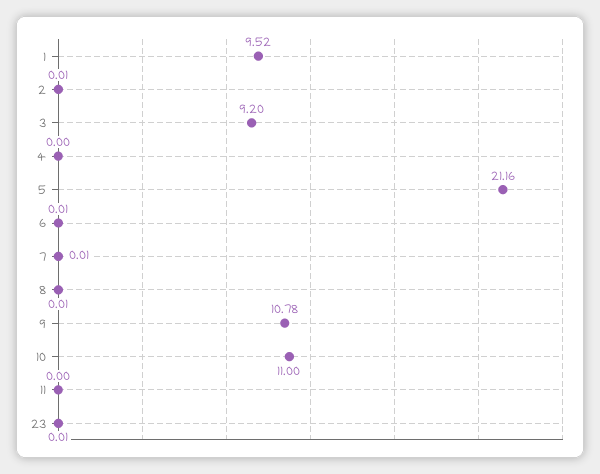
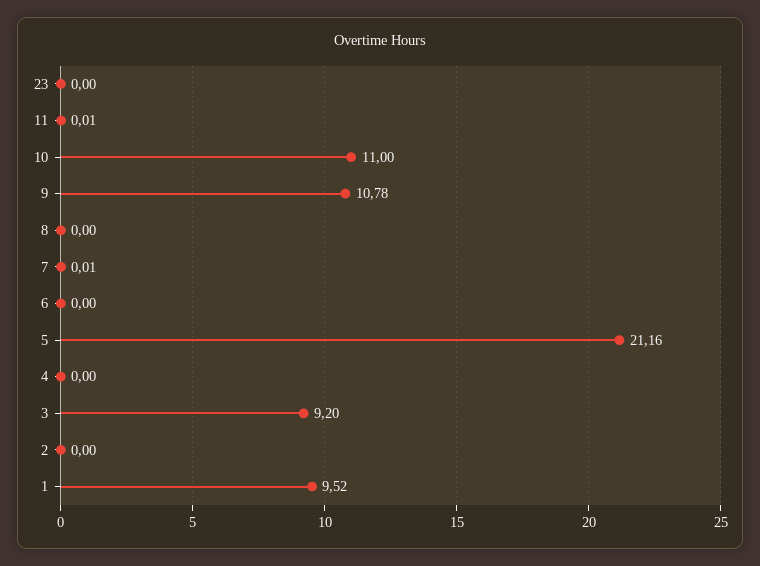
  {
    "1": 9.52,
-   "2": 0.01,
+   "2": 0,
    "3": 9.2,
    "4": 0,
    "5": 21.16,
-   "6": 0.01,
+   "6": 0,
    "7": 0.01,
-   "8": 0.01,
+   "8": 0,
    "9": 10.78,
    "10": 11,
-   "11": 0,
+   "11": 0.01,
-   "23": 0.01
+   "23": 0
  }

